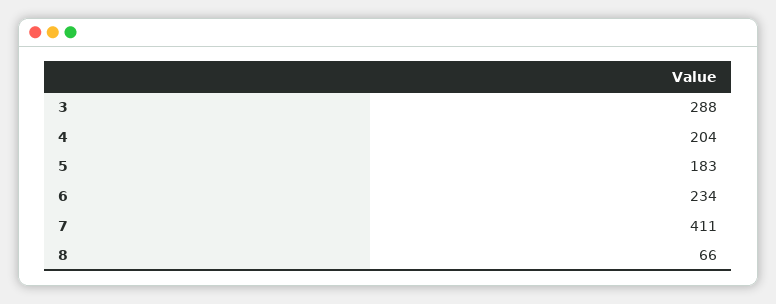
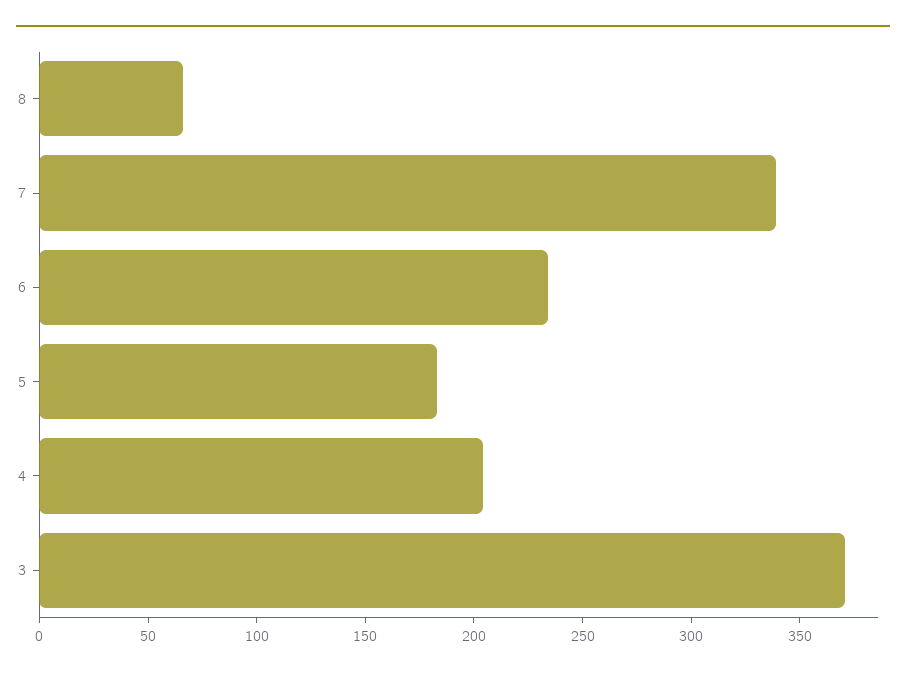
  {
-   "3": 288,
+   "3": 370,
    "4": 204,
    "5": 183,
    "6": 234,
-   "7": 411,
+   "7": 340,
    "8": 66
  }

